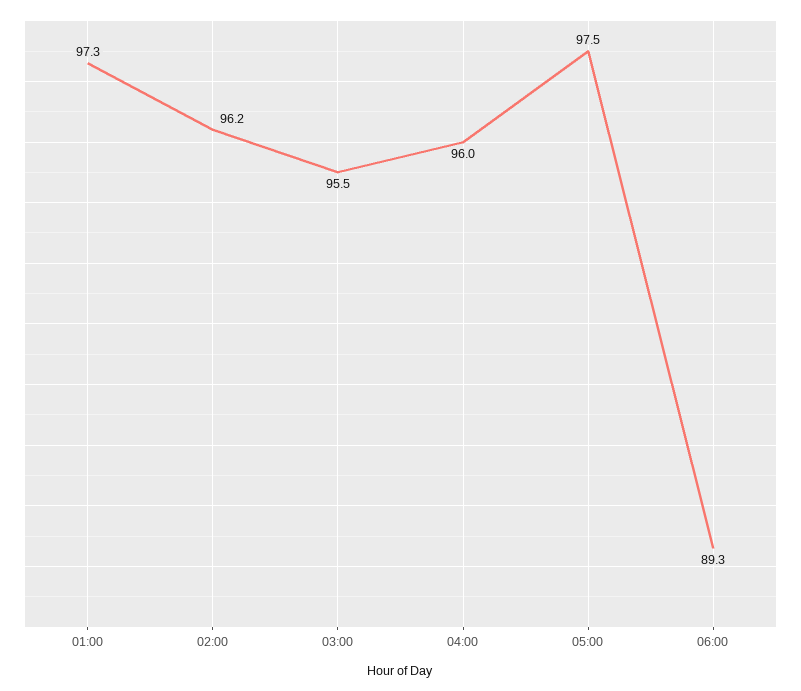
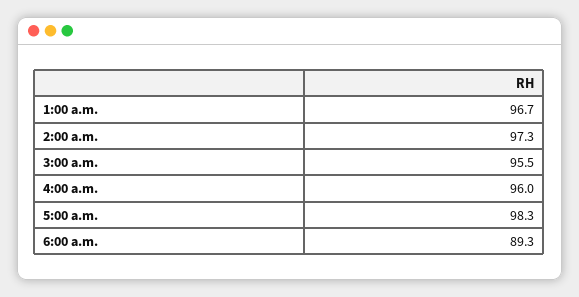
  {
-   "01:00": 97.3,
+   "01:00": 96.7,
-   "02:00": 96.2,
+   "02:00": 97.3,
    "03:00": 95.5,
    "04:00": 96,
-   "05:00": 97.5,
+   "05:00": 98.3,
    "06:00": 89.3
  }

